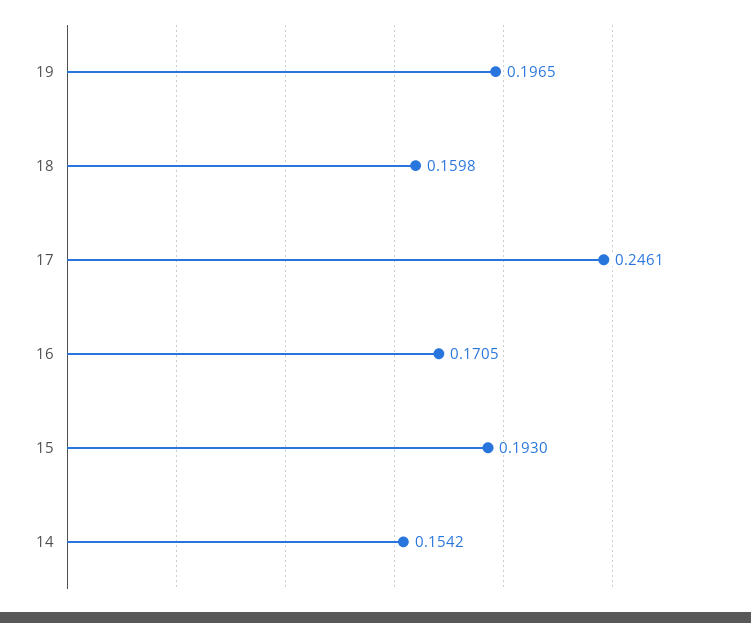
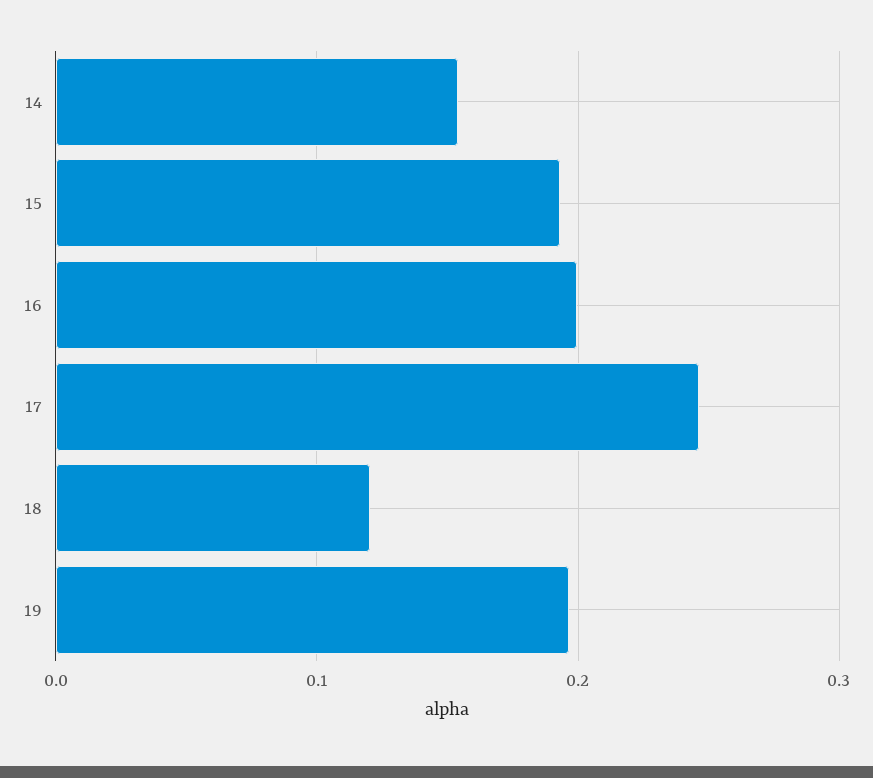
  {
    "19": 0.1965,
-   "18": 0.1598,
+   "18": 0.12,
    "17": 0.2461,
-   "16": 0.1705,
+   "16": 0.2,
    "15": 0.193,
    "14": 0.1542
  }

